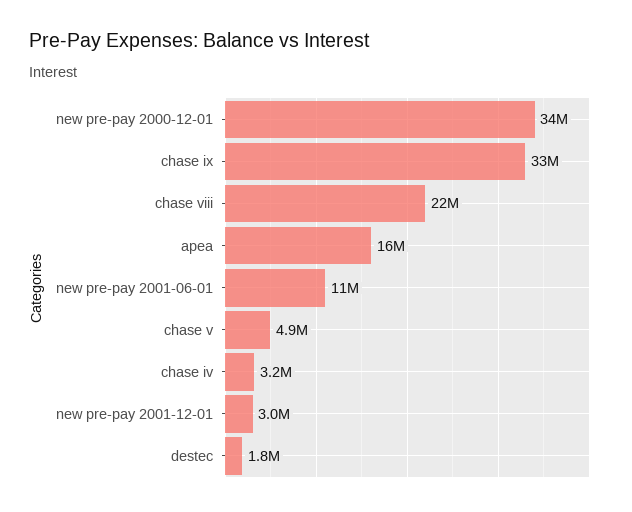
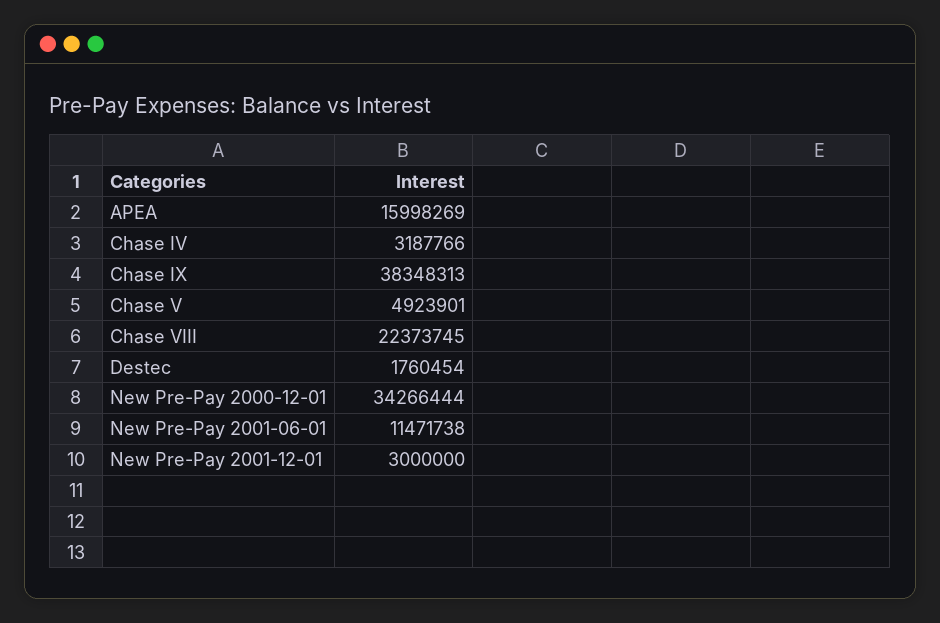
  {
    "new pre-pay 2000-12-01": 34266444,
-   "chase ix": 33000000,
+   "chase ix": 38348313,
    "chase viii": 22373745,
    "apea": 15998269,
    "new pre-pay 2001-06-01": 11471738,
    "chase v": 4923901,
    "chase iv": 3187766,
    "new pre-pay 2001-12-01": 3000000,
    "destec": 1760454
  }

